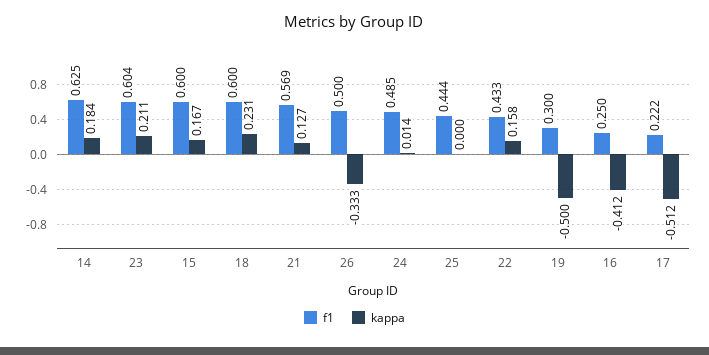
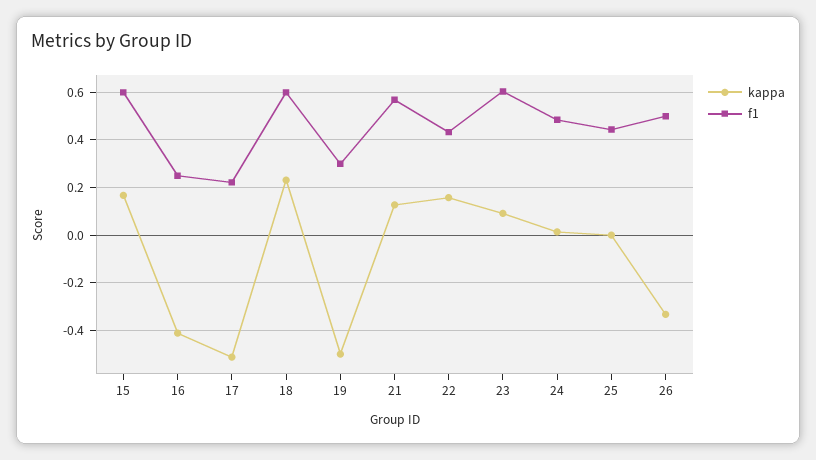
  {
    "f1": {
-     "14": 0.625,
      "23": 0.604,
      "15": 0.6,
      "18": 0.6,
      "21": 0.569,
      "26": 0.5,
      "24": 0.485,
      "25": 0.444,
      "22": 0.433,
      "19": 0.3,
      "16": 0.25,
      "17": 0.222
    },
    "kappa": {
-     "14": 0.184,
-     "23": 0.211,
+     "23": 0.1,
      "15": 0.167,
      "18": 0.231,
      "21": 0.127,
      "26": -0.333,
      "24": 0.014,
      "25": 0,
      "22": 0.158,
      "19": -0.5,
      "16": -0.412,
      "17": -0.512
    }
  }

